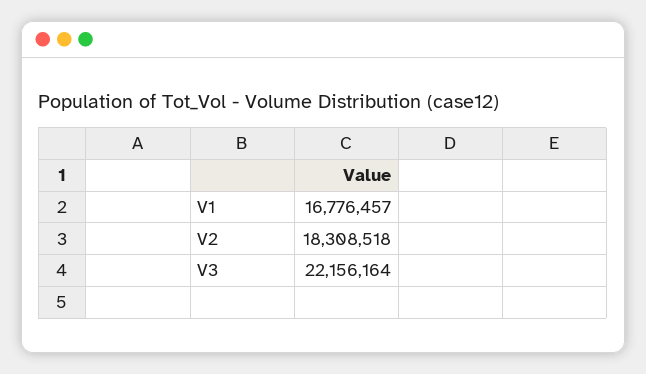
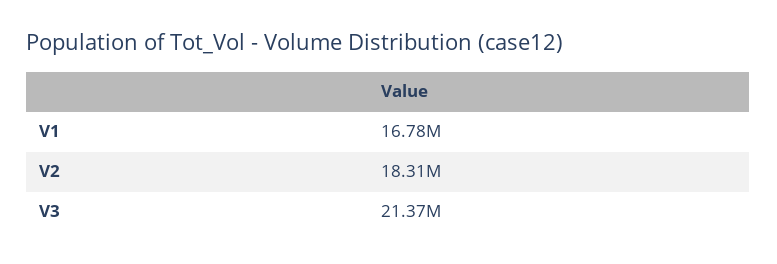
  {
    "V1": 16776457,
    "V2": 18308518,
-   "V3": 22156164
+   "V3": 21370000
  }

